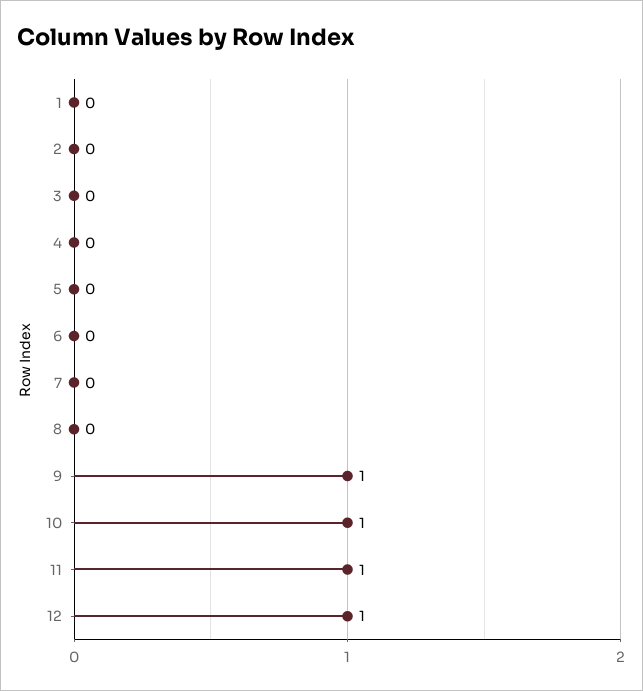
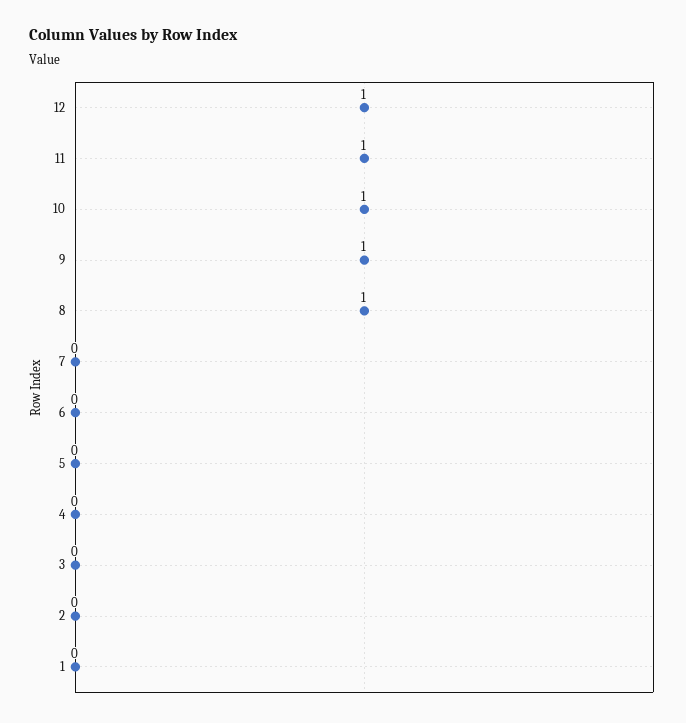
  {
    "1": 0,
    "2": 0,
    "3": 0,
    "4": 0,
    "5": 0,
    "6": 0,
    "7": 0,
-   "8": 0,
+   "8": 1,
    "9": 1,
    "10": 1,
    "11": 1,
    "12": 1
  }

